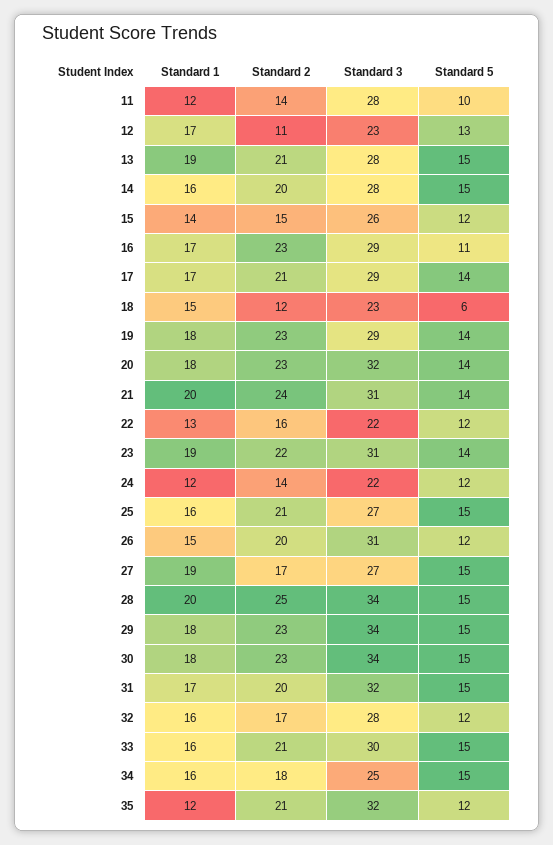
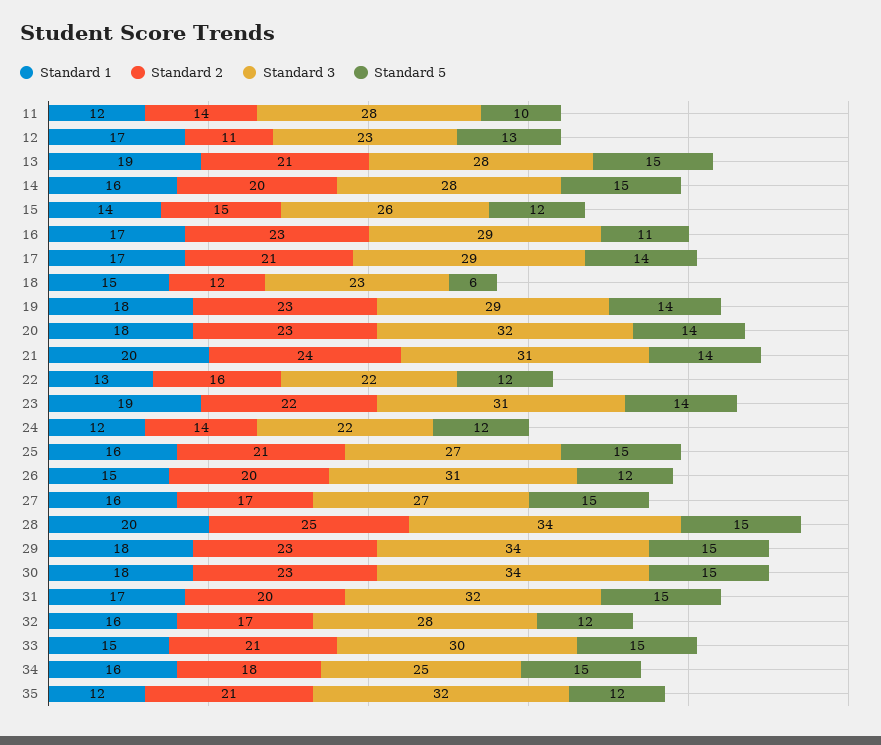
  {
    "Standard 1": {
      "11": 12,
      "12": 17,
      "13": 19,
      "14": 16,
      "15": 14,
      "16": 17,
      "17": 17,
      "18": 15,
      "19": 18,
      "20": 18,
      "21": 20,
      "22": 13,
      "23": 19,
      "24": 12,
      "25": 16,
      "26": 15,
-     "27": 19,
+     "27": 16,
      "28": 20,
      "29": 18,
      "30": 18,
      "31": 17,
      "32": 16,
-     "33": 16,
+     "33": 15,
      "34": 16,
      "35": 12
    },
    "Standard 2": {
      "11": 14,
      "12": 11,
      "13": 21,
      "14": 20,
      "15": 15,
      "16": 23,
      "17": 21,
      "18": 12,
      "19": 23,
      "20": 23,
      "21": 24,
      "22": 16,
      "23": 22,
      "24": 14,
      "25": 21,
      "26": 20,
      "27": 17,
      "28": 25,
      "29": 23,
      "30": 23,
      "31": 20,
      "32": 17,
      "33": 21,
      "34": 18,
      "35": 21
    },
    "Standard 3": {
      "11": 28,
      "12": 23,
      "13": 28,
      "14": 28,
      "15": 26,
      "16": 29,
      "17": 29,
      "18": 23,
      "19": 29,
      "20": 32,
      "21": 31,
      "22": 22,
      "23": 31,
      "24": 22,
      "25": 27,
      "26": 31,
      "27": 27,
      "28": 34,
      "29": 34,
      "30": 34,
      "31": 32,
      "32": 28,
      "33": 30,
      "34": 25,
      "35": 32
    },
    "Standard 5": {
      "11": 10,
      "12": 13,
      "13": 15,
      "14": 15,
      "15": 12,
      "16": 11,
      "17": 14,
      "18": 6,
      "19": 14,
      "20": 14,
      "21": 14,
      "22": 12,
      "23": 14,
      "24": 12,
      "25": 15,
      "26": 12,
      "27": 15,
      "28": 15,
      "29": 15,
      "30": 15,
      "31": 15,
      "32": 12,
      "33": 15,
      "34": 15,
      "35": 12
    }
  }

